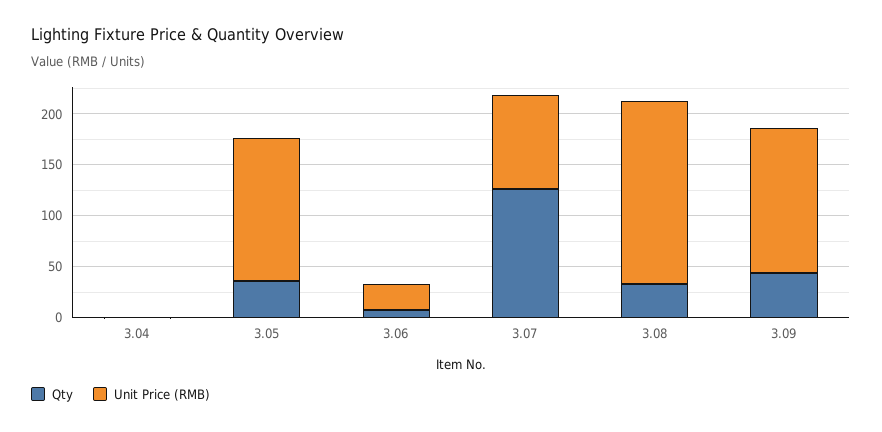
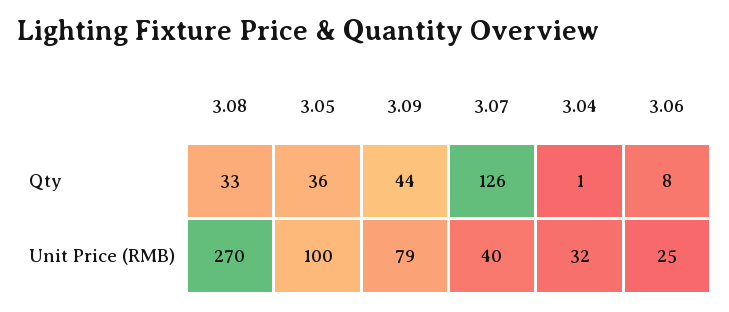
  {
    "Qty": {
      "3.04": 1,
      "3.05": 36,
      "3.06": 8,
      "3.07": 126,
      "3.08": 33,
      "3.09": 44
    },
    "Unit Price (RMB)": {
-     "3.04": 0,
+     "3.04": 32,
-     "3.05": 140,
+     "3.05": 100,
      "3.06": 25,
-     "3.07": 90,
+     "3.07": 40,
-     "3.08": 180,
+     "3.08": 270,
-     "3.09": 140
+     "3.09": 79
    }
  }

